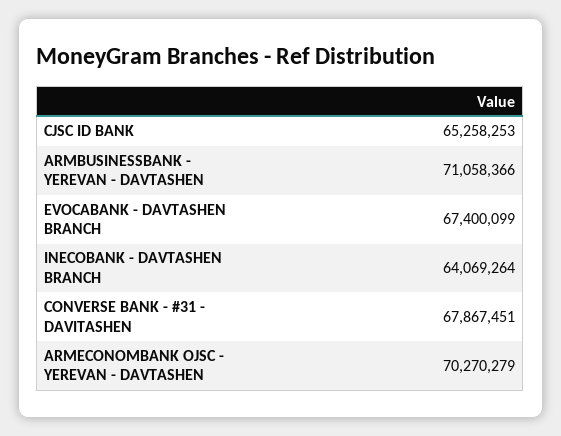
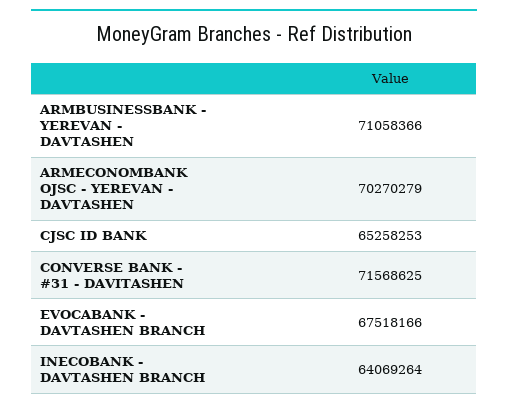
  {
    "CJSC ID BANK": 65258253,
    "ARMBUSINESSBANK - YEREVAN - DAVTASHEN": 71058366,
-   "EVOCABANK - DAVTASHEN BRANCH": 67400099,
+   "EVOCABANK - DAVTASHEN BRANCH": 67518166,
    "INECOBANK - DAVTASHEN BRANCH": 64069264,
-   "CONVERSE BANK - #31 - DAVITASHEN": 67867451,
+   "CONVERSE BANK - #31 - DAVITASHEN": 71568625,
    "ARMECONOMBANK OJSC - YEREVAN - DAVTASHEN": 70270279
  }

